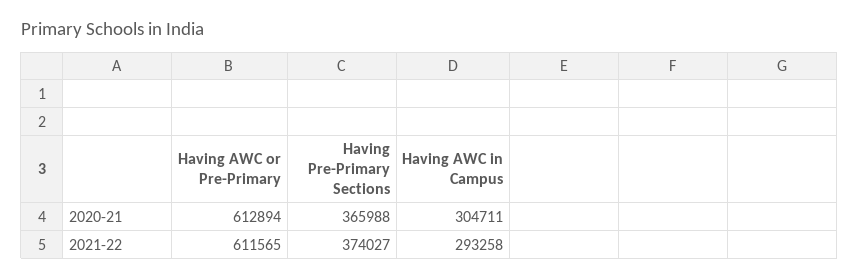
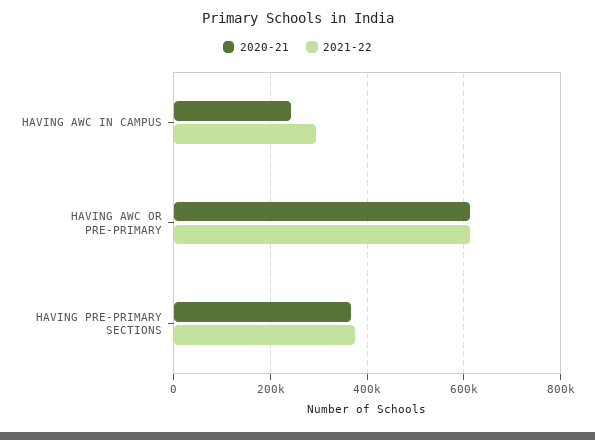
  {
    "2020-21": {
      "Having AWC or Pre-Primary": 612894,
      "Having Pre-Primary Sections": 365988,
-     "Having AWC in Campus": 304711
+     "Having AWC in Campus": 240000
    },
    "2021-22": {
      "Having AWC or Pre-Primary": 611565,
      "Having Pre-Primary Sections": 374027,
      "Having AWC in Campus": 293258
    }
  }

